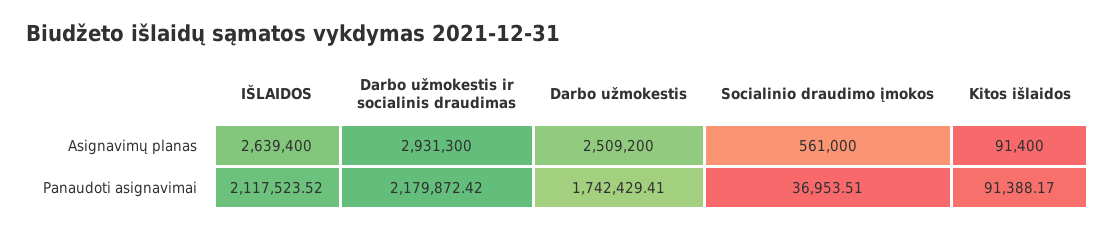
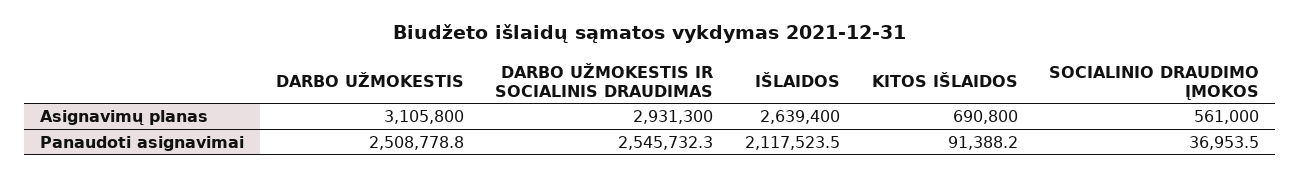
  {
    "IŠLAIDOS": {
      "Asignavimų planas": 2639400,
      "Panaudoti asignavimai": 2117523.52
    },
    "Darbo užmokestis ir socialinis draudimas": {
      "Asignavimų planas": 2931300,
-     "Panaudoti asignavimai": 2179872.42
+     "Panaudoti asignavimai": 2545732.3
    },
    "Darbo užmokestis": {
-     "Asignavimų planas": 2509200,
+     "Asignavimų planas": 3105800,
-     "Panaudoti asignavimai": 1742429.41
+     "Panaudoti asignavimai": 2508778.8
    },
    "Socialinio draudimo įmokos": {
      "Asignavimų planas": 561000,
      "Panaudoti asignavimai": 36953.51
    },
    "Kitos išlaidos": {
-     "Asignavimų planas": 91400,
+     "Asignavimų planas": 690800,
      "Panaudoti asignavimai": 91388.17
    }
  }

